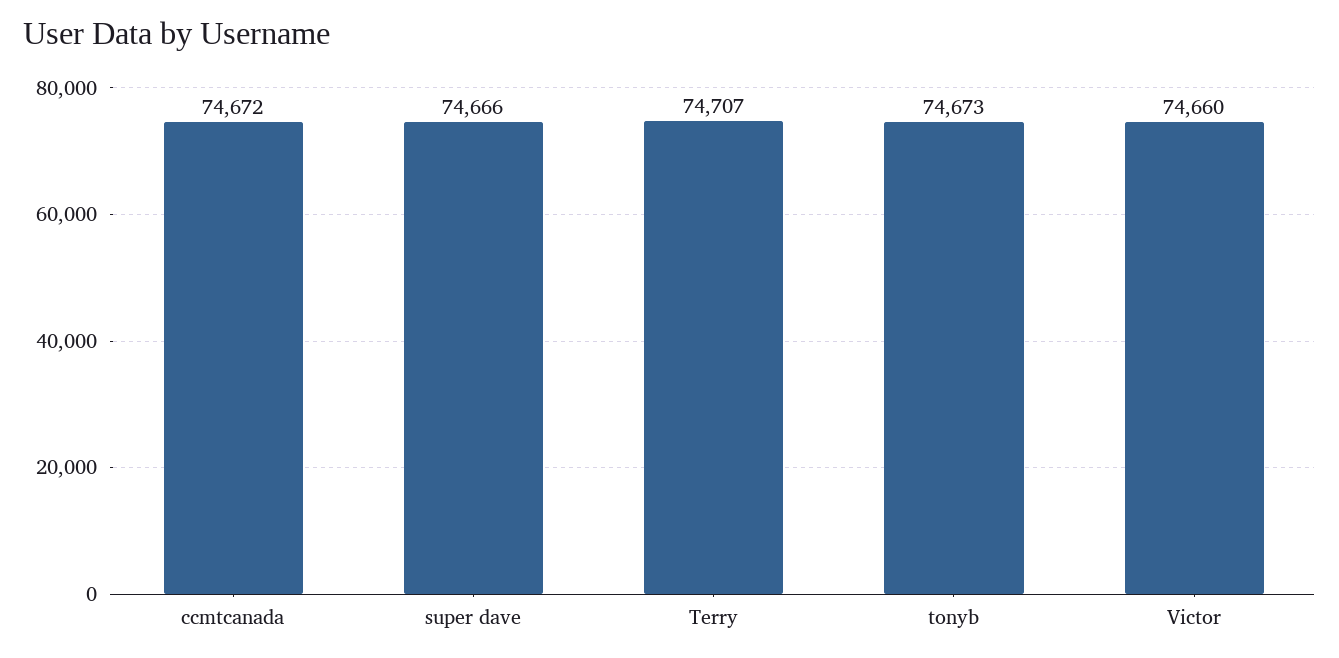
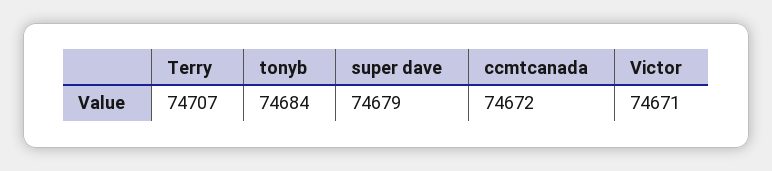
  {
    "ccmtcanada": 74672,
-   "super dave": 74666,
+   "super dave": 74679,
    "Terry": 74707,
-   "tonyb": 74673,
+   "tonyb": 74684,
-   "Victor": 74660
+   "Victor": 74671
  }

